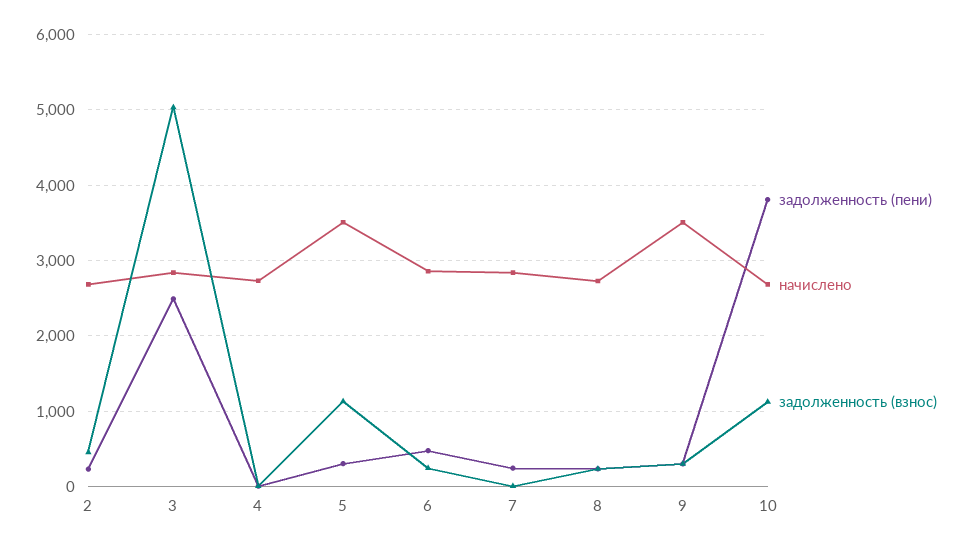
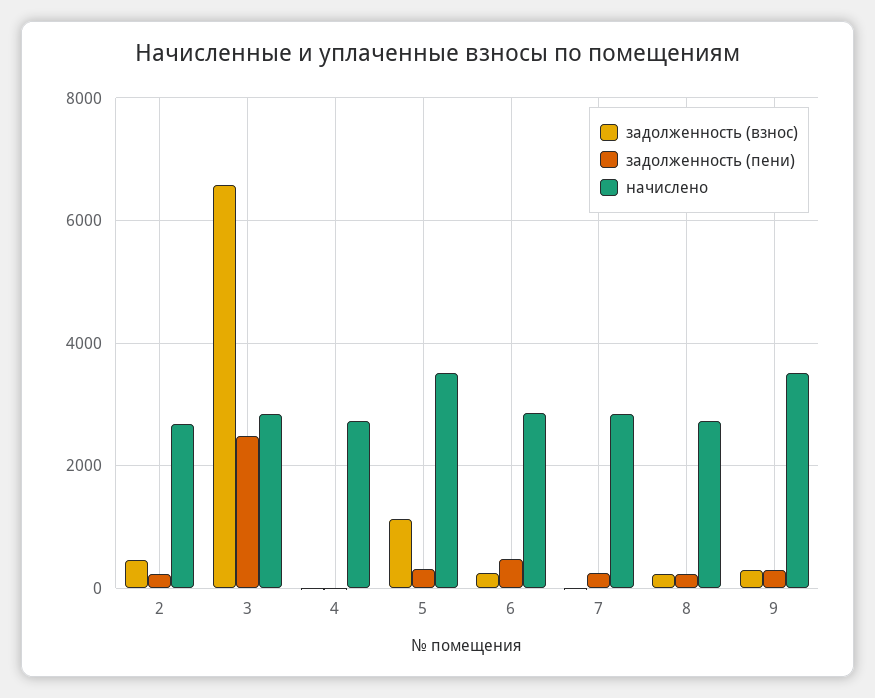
  {
    "задолженность (пени)": {
      "2": 200,
      "3": 2500,
      "4": 0,
      "5": 300,
      "6": 500,
      "7": 200,
      "8": 200,
-     "9": 300,
+     "9": 300
-     "10": 3800
    },
    "начислено": {
      "2": 2700,
      "3": 2800,
      "4": 2700,
      "5": 3500,
      "6": 2900,
      "7": 2800,
      "8": 2700,
-     "9": 3500,
+     "9": 3500
-     "10": 2700
    },
    "задолженность (взнос)": {
      "2": 500,
-     "3": 5000,
+     "3": 6600,
      "4": 0,
      "5": 1100,
      "6": 200,
      "7": 0,
      "8": 200,
-     "9": 300,
+     "9": 300
-     "10": 1100
    }
  }

